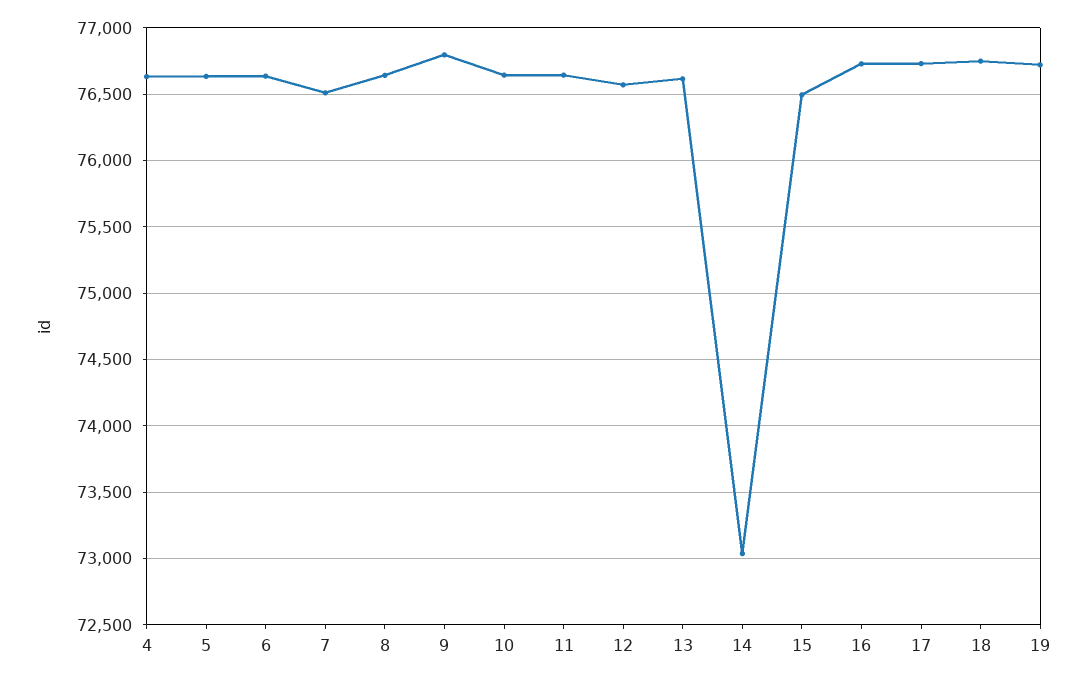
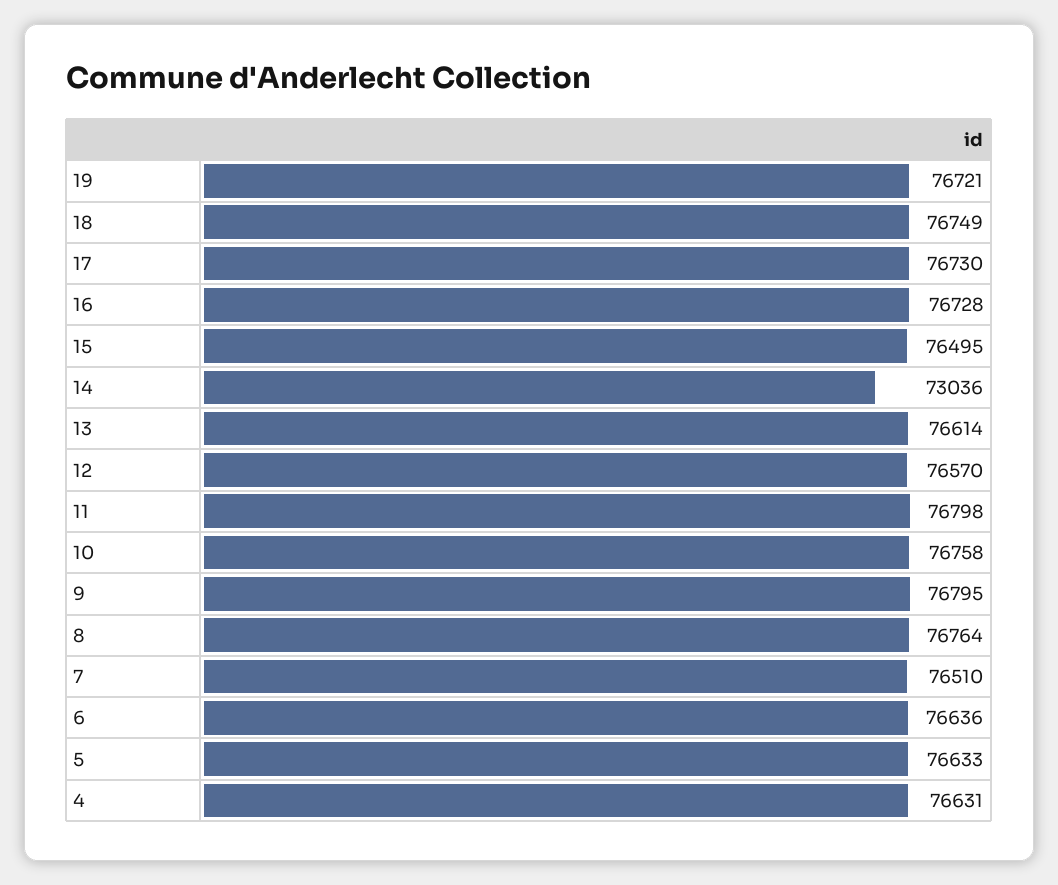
  {
    "4": 76631,
    "5": 76633,
    "6": 76636,
    "7": 76510,
-   "8": 76650,
+   "8": 76764,
    "9": 76795,
-   "10": 76650,
+   "10": 76758,
-   "11": 76650,
+   "11": 76798,
    "12": 76570,
    "13": 76614,
    "14": 73036,
    "15": 76495,
    "16": 76728,
    "17": 76730,
    "18": 76749,
    "19": 76721
  }

